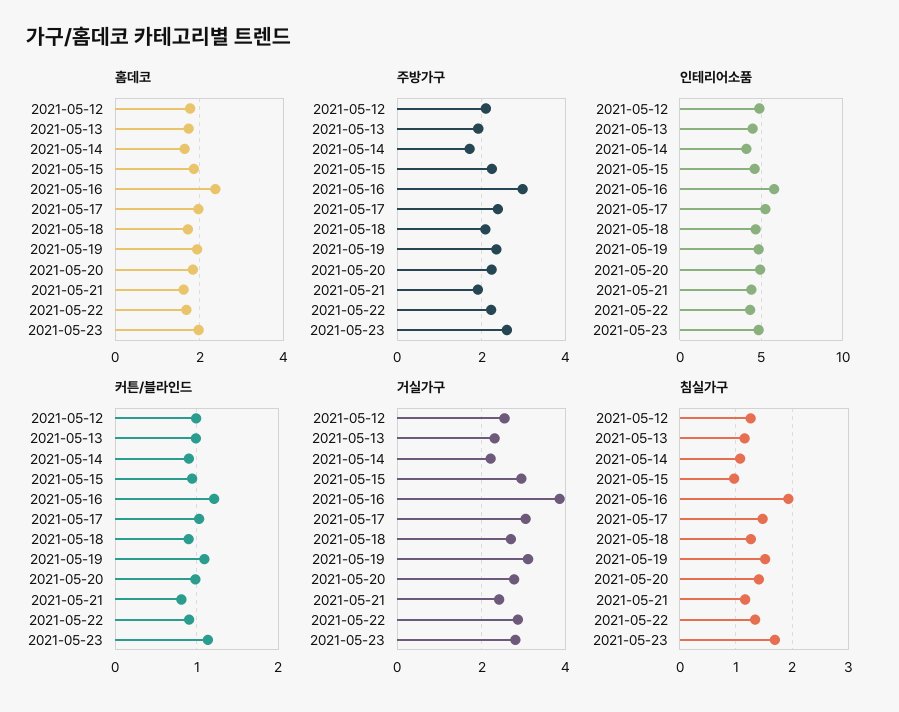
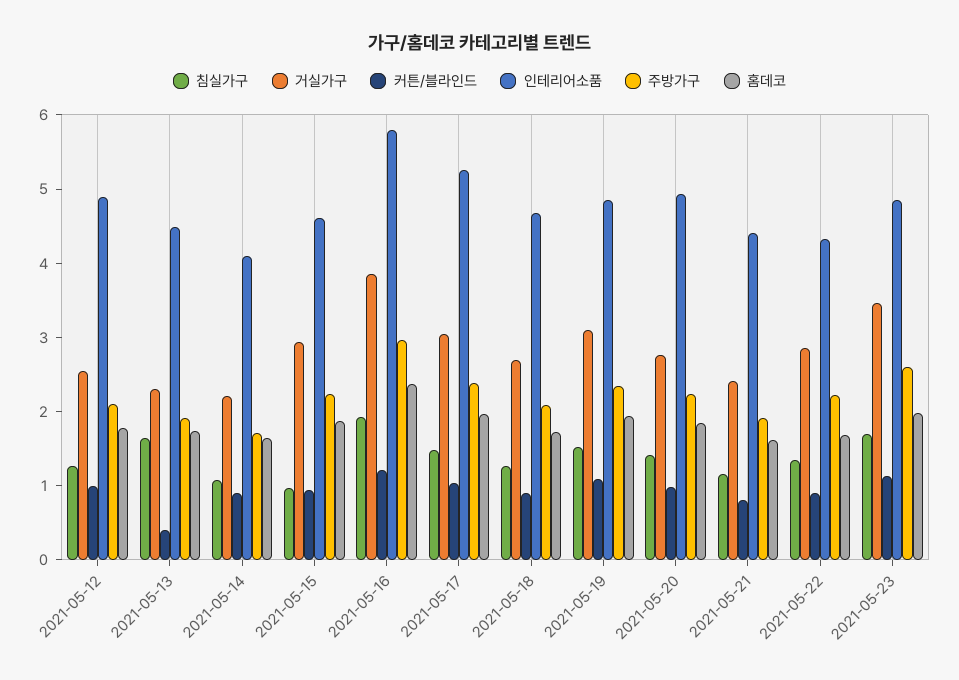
  {
    "홈데코": {
      "2021-05-12": 1.8,
      "2021-05-13": 1.8,
      "2021-05-14": 1.6,
      "2021-05-15": 1.8,
      "2021-05-16": 2.4,
      "2021-05-17": 2,
      "2021-05-18": 1.8,
      "2021-05-19": 2,
      "2021-05-20": 1.8,
      "2021-05-21": 1.6,
      "2021-05-22": 1.6,
      "2021-05-23": 2
    },
    "주방가구": {
      "2021-05-12": 2,
      "2021-05-13": 2,
      "2021-05-14": 1.8,
      "2021-05-15": 2.2,
      "2021-05-16": 3,
      "2021-05-17": 2.4,
      "2021-05-18": 2,
      "2021-05-19": 2.4,
      "2021-05-20": 2.2,
      "2021-05-21": 2,
      "2021-05-22": 2.2,
      "2021-05-23": 2.6
    },
    "인테리어소품": {
      "2021-05-12": 4.8,
      "2021-05-13": 4.4,
      "2021-05-14": 4,
      "2021-05-15": 4.6,
      "2021-05-16": 5.8,
      "2021-05-17": 5.2,
      "2021-05-18": 4.6,
      "2021-05-19": 4.8,
      "2021-05-20": 5,
      "2021-05-21": 4.4,
      "2021-05-22": 4.4,
      "2021-05-23": 4.8
    },
    "커튼/블라인드": {
      "2021-05-12": 1,
-     "2021-05-13": 1,
+     "2021-05-13": 0.4,
      "2021-05-14": 0.9,
      "2021-05-15": 0.9,
      "2021-05-16": 1.2,
      "2021-05-17": 1,
      "2021-05-18": 0.9,
      "2021-05-19": 1.1,
      "2021-05-20": 1,
      "2021-05-21": 0.8,
      "2021-05-22": 0.9,
      "2021-05-23": 1.1
    },
    "거실가구": {
      "2021-05-12": 2.6,
      "2021-05-13": 2.4,
      "2021-05-14": 2.2,
      "2021-05-15": 3,
      "2021-05-16": 3.8,
      "2021-05-17": 3,
      "2021-05-18": 2.6,
      "2021-05-19": 3,
      "2021-05-20": 2.8,
      "2021-05-21": 2.4,
      "2021-05-22": 2.8,
-     "2021-05-23": 2.8
+     "2021-05-23": 3.4
    },
    "침실가구": {
      "2021-05-12": 1.2,
-     "2021-05-13": 1.2,
+     "2021-05-13": 1.6,
      "2021-05-14": 1,
      "2021-05-15": 1,
      "2021-05-16": 2,
      "2021-05-17": 1.4,
      "2021-05-18": 1.2,
      "2021-05-19": 1.6,
      "2021-05-20": 1.4,
      "2021-05-21": 1.2,
      "2021-05-22": 1.4,
      "2021-05-23": 1.6
    }
  }

